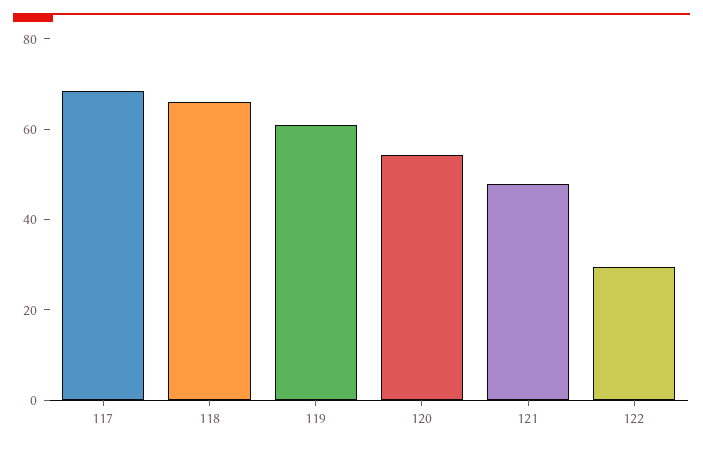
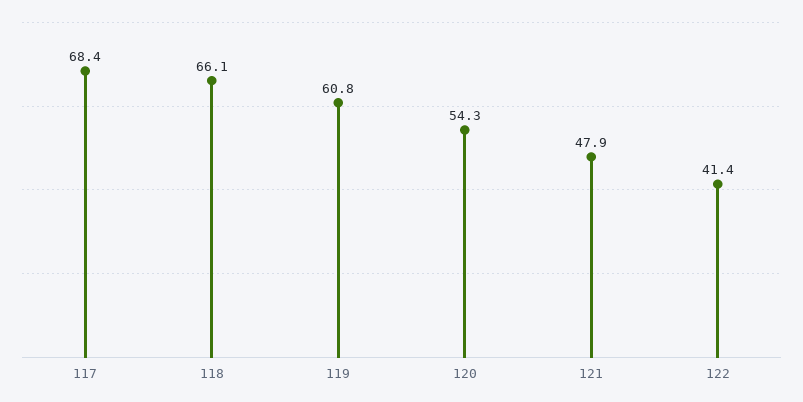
  {
    "117": 68.4,
    "118": 66.1,
    "119": 60.8,
    "120": 54.3,
    "121": 47.9,
-   "122": 30
+   "122": 41.4
  }

